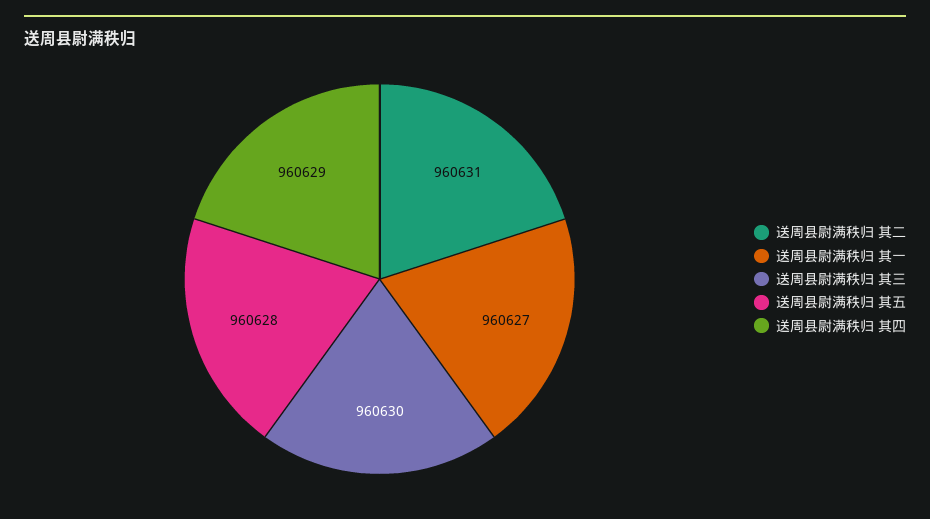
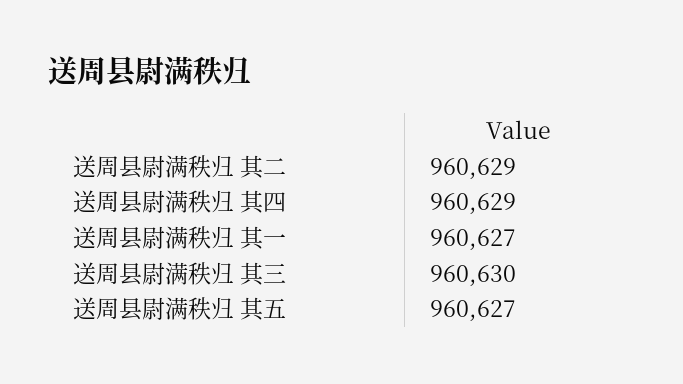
  {
-   "送周县尉满秩归 其二": 960631,
+   "送周县尉满秩归 其二": 960629,
    "送周县尉满秩归 其一": 960627,
    "送周县尉满秩归 其三": 960630,
-   "送周县尉满秩归 其五": 960628,
+   "送周县尉满秩归 其五": 960627,
    "送周县尉满秩归 其四": 960629
  }

